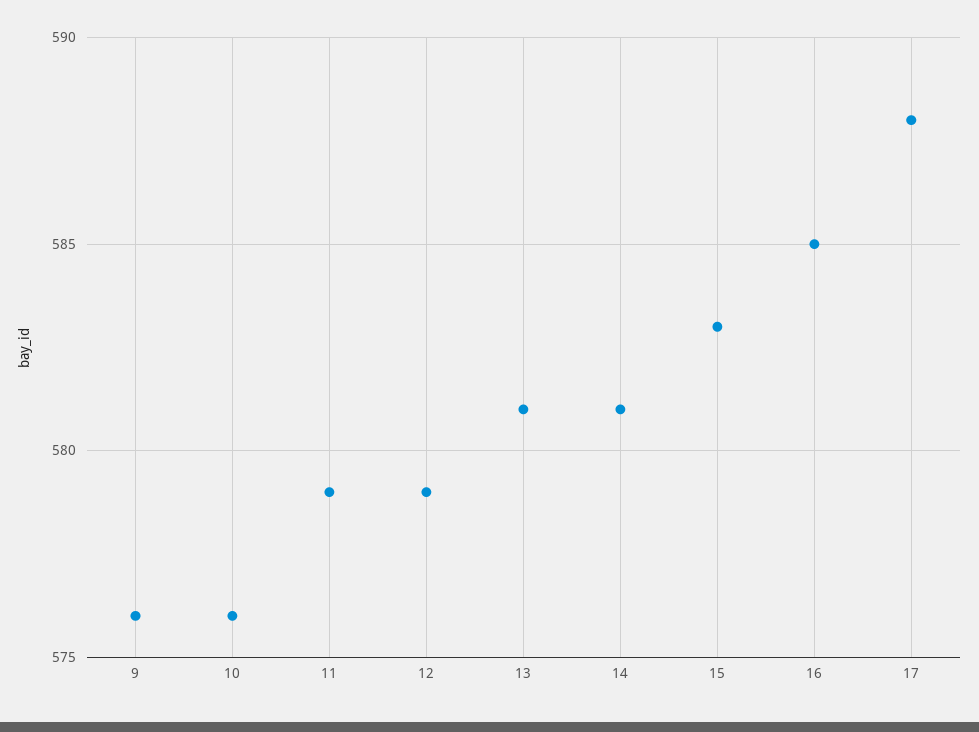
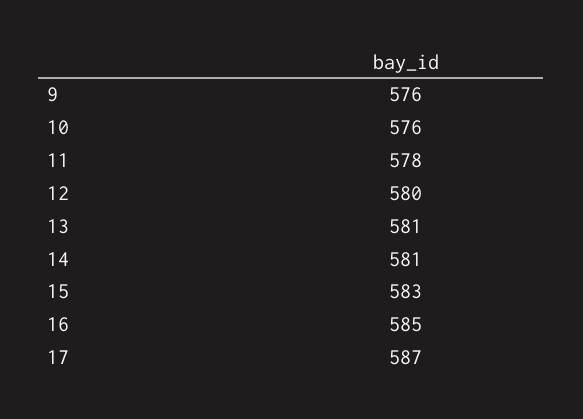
  {
    "9": 576,
    "10": 576,
-   "11": 579,
+   "11": 578,
-   "12": 579,
+   "12": 580,
    "13": 581,
    "14": 581,
    "15": 583,
    "16": 585,
-   "17": 588
+   "17": 587
  }

